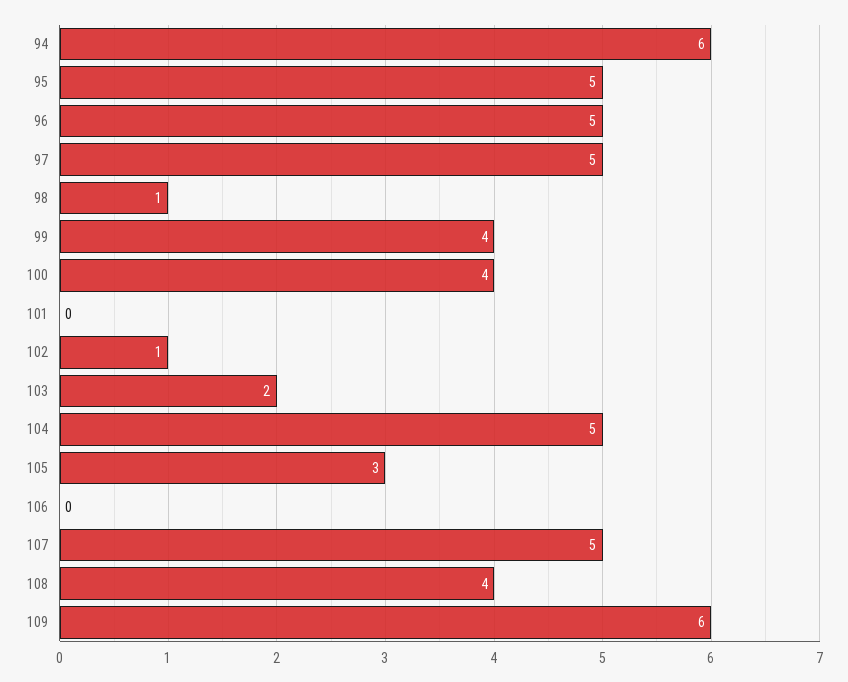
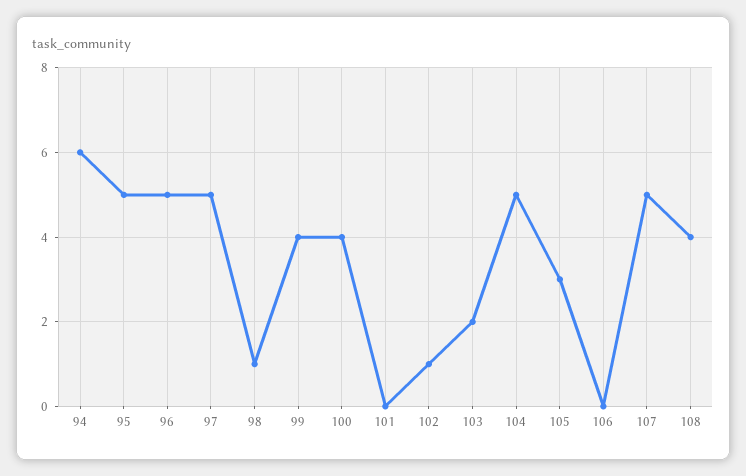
  {
    "94": 6,
    "95": 5,
    "96": 5,
    "97": 5,
    "98": 1,
    "99": 4,
    "100": 4,
    "101": 0,
    "102": 1,
    "103": 2,
    "104": 5,
    "105": 3,
    "106": 0,
    "107": 5,
-   "108": 4,
+   "108": 4
-   "109": 6
  }

